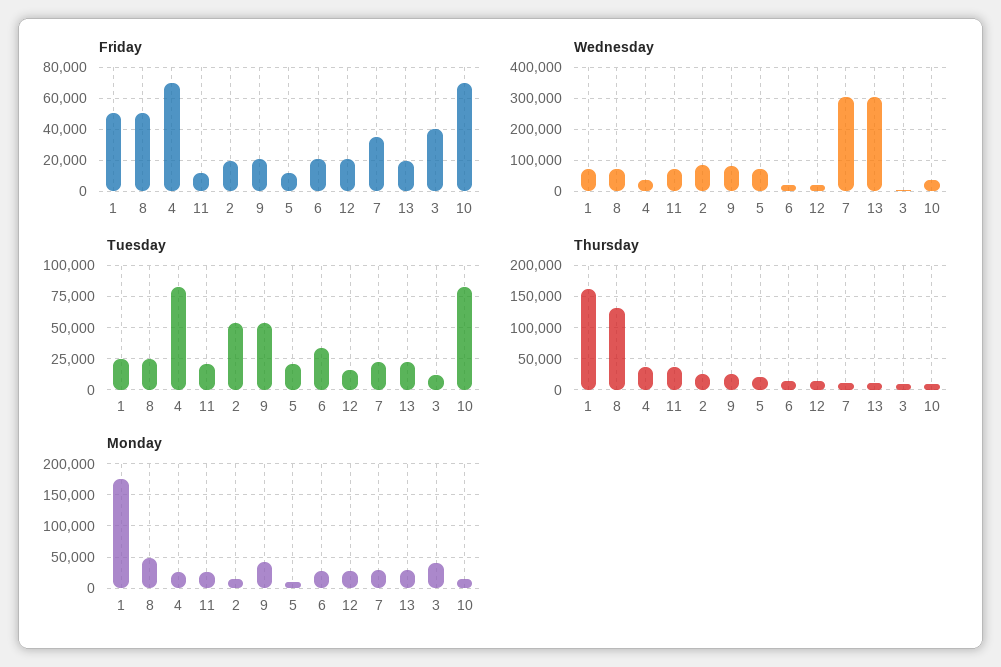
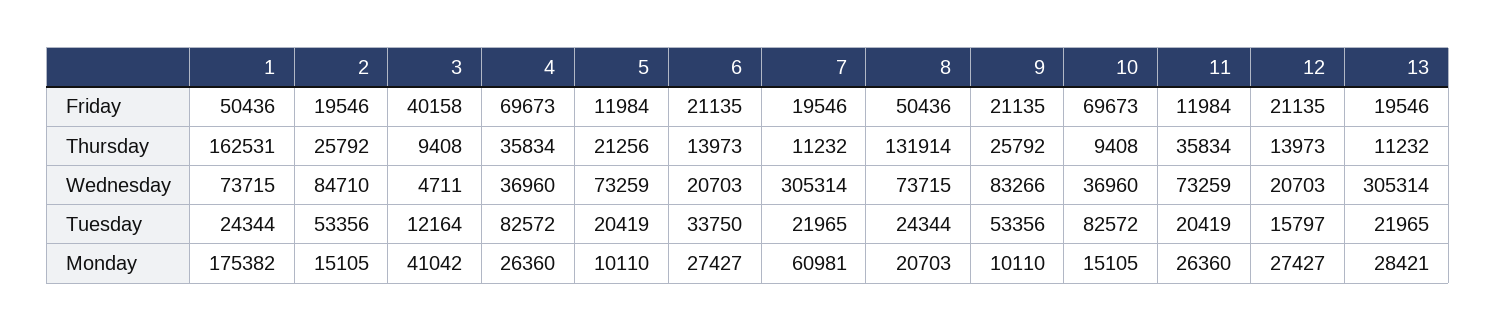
  {
    "Friday": {
      "1": 50436,
      "8": 50436,
      "4": 69673,
      "11": 11984,
      "2": 19546,
      "9": 21135,
      "5": 11984,
      "6": 21135,
      "12": 21135,
-     "7": 35000,
+     "7": 19546,
      "13": 19546,
      "3": 40158,
      "10": 69673
    },
    "Wednesday": {
      "1": 73715,
      "8": 73715,
      "4": 36960,
      "11": 73259,
      "2": 84710,
      "9": 83266,
      "5": 73259,
      "6": 20703,
      "12": 20703,
      "7": 305314,
      "13": 305314,
      "3": 4711,
      "10": 36960
    },
    "Tuesday": {
      "1": 24344,
      "8": 24344,
      "4": 82572,
      "11": 20419,
      "2": 53356,
      "9": 53356,
      "5": 20419,
      "6": 33750,
      "12": 15797,
      "7": 21965,
      "13": 21965,
      "3": 12164,
      "10": 82572
    },
    "Thursday": {
      "1": 162531,
      "8": 131914,
      "4": 35834,
      "11": 35834,
      "2": 25792,
      "9": 25792,
      "5": 21256,
      "6": 13973,
      "12": 13973,
      "7": 11232,
      "13": 11232,
      "3": 9408,
      "10": 9408
    },
    "Monday": {
      "1": 175382,
-     "8": 50000,
+     "8": 20703,
      "4": 26360,
      "11": 26360,
      "2": 15105,
-     "9": 40000,
+     "9": 10110,
      "5": 10110,
      "6": 27427,
      "12": 27427,
-     "7": 30000,
+     "7": 60981,
      "13": 28421,
      "3": 41042,
      "10": 15105
    }
  }

